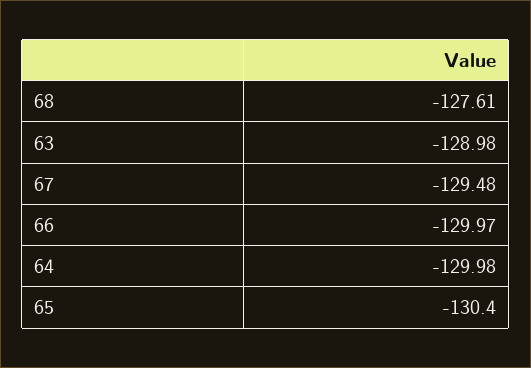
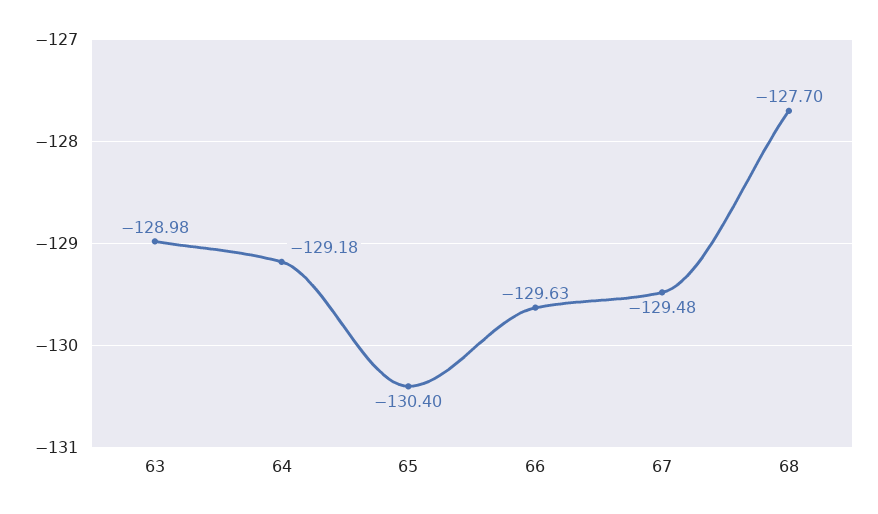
  {
-   "68": -127.61,
+   "68": -127.7,
    "63": -128.98,
    "67": -129.48,
-   "66": -129.97,
+   "66": -129.63,
-   "64": -129.98,
+   "64": -129.18,
    "65": -130.4
  }

